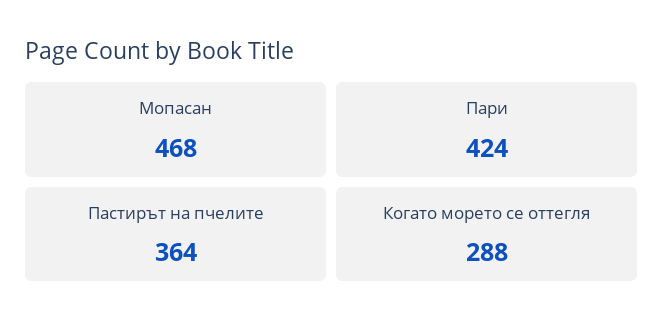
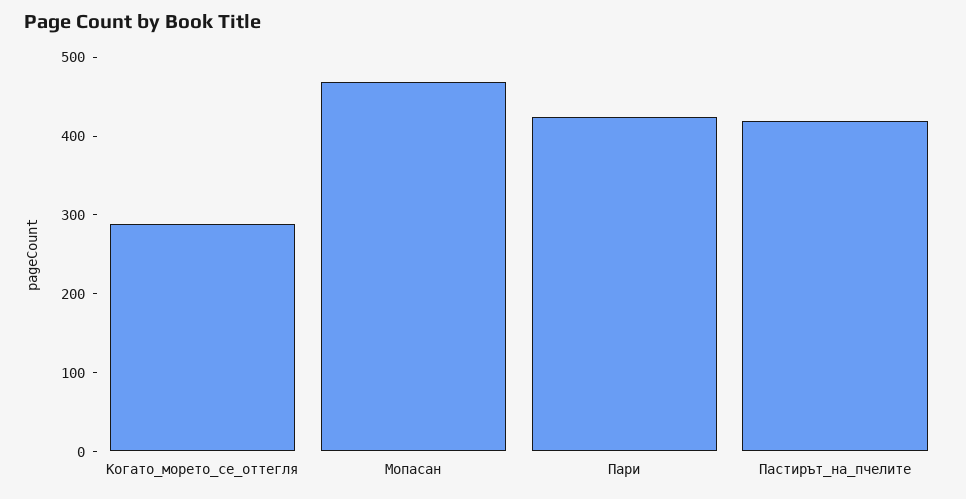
  {
    "Мопасан": 468,
    "Пари": 424,
-   "Пастирът на пчелите": 364,
+   "Пастирът на пчелите": 420,
    "Когато морето се оттегля": 288
  }

